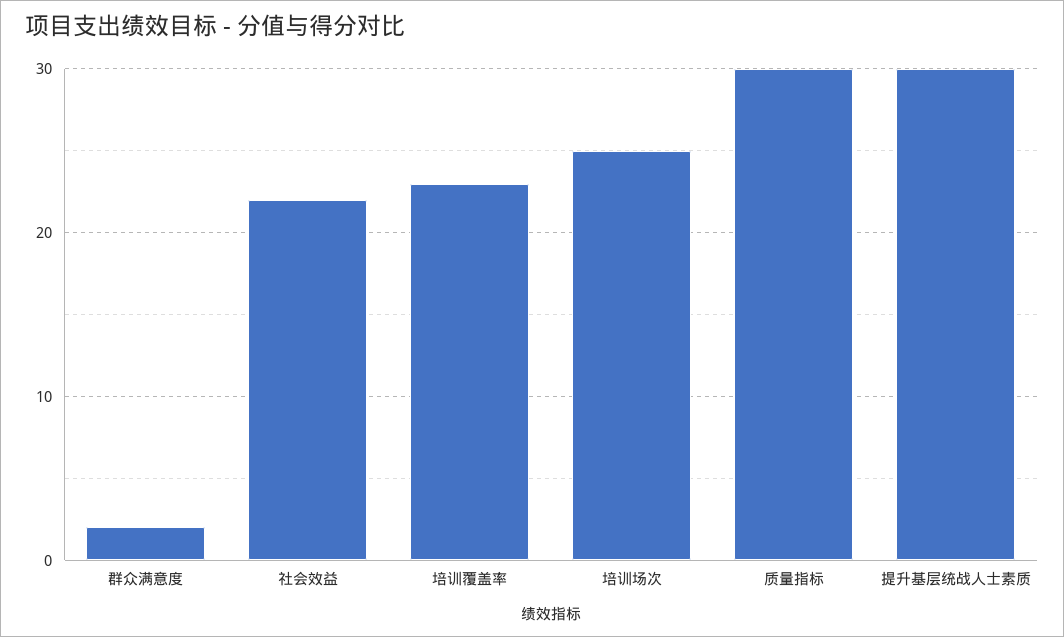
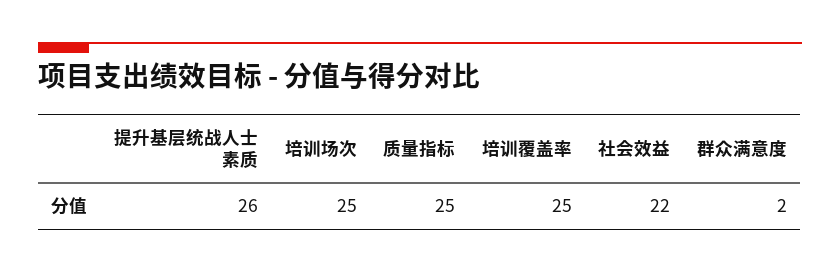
  {
    "群众满意度": 2,
    "社会效益": 22,
-   "培训覆盖率": 23,
+   "培训覆盖率": 25,
    "培训场次": 25,
-   "质量指标": 30,
+   "质量指标": 25,
-   "提升基层统战人士素质": 30
+   "提升基层统战人士素质": 26
  }

